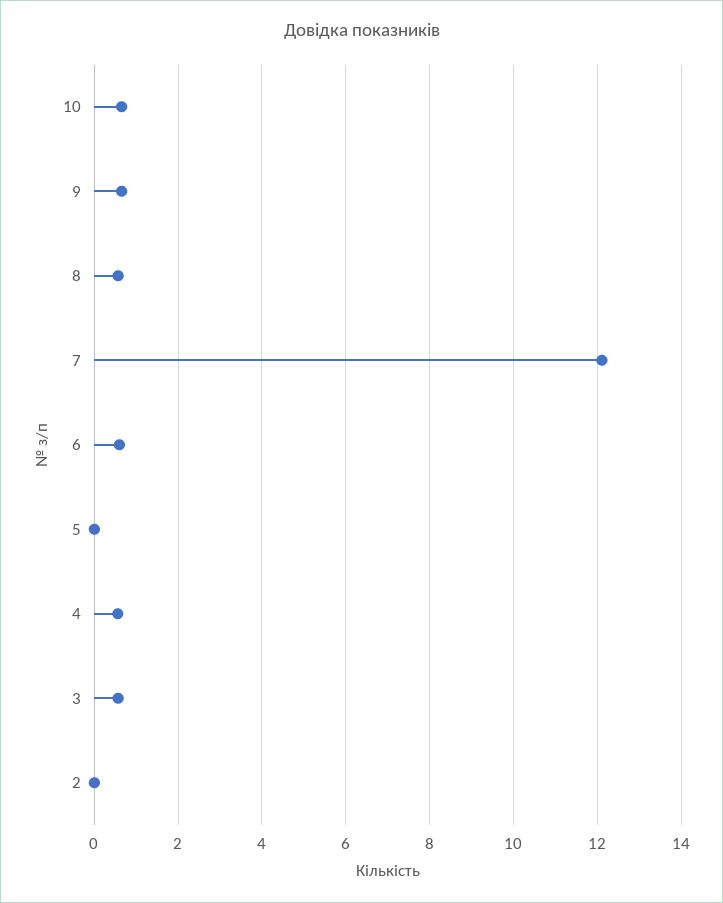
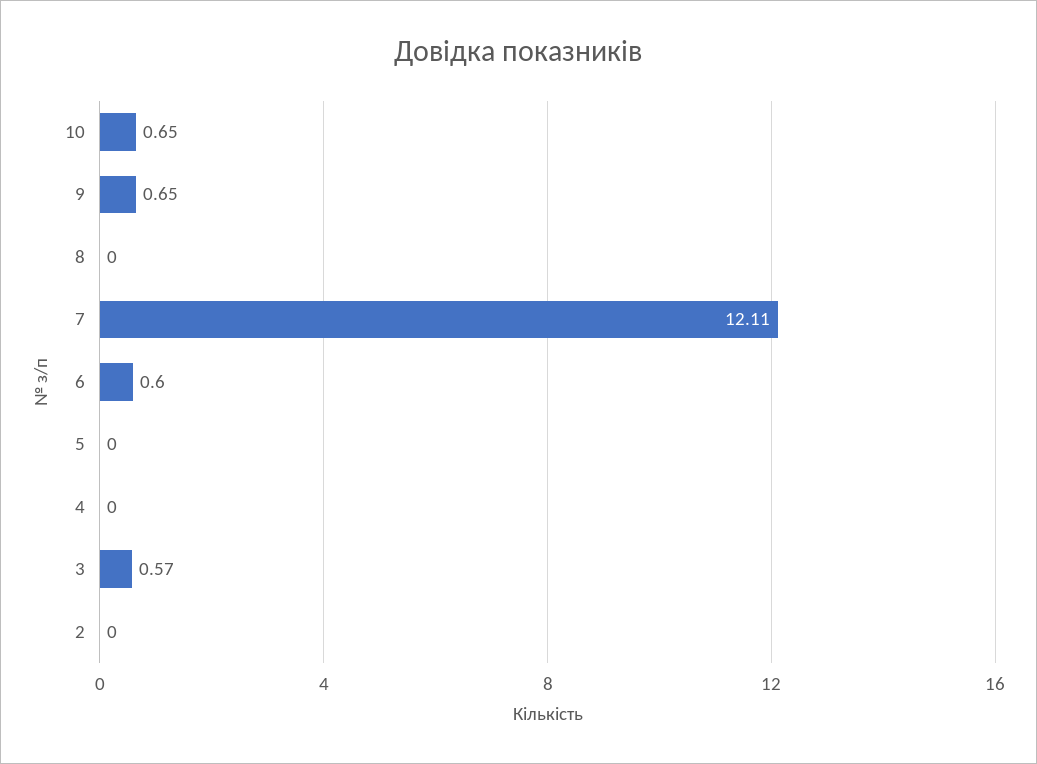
  {
    "10": 0.65,
    "9": 0.65,
-   "8": 0.6,
+   "8": 0,
    "7": 12.11,
    "6": 0.6,
    "5": 0,
-   "4": 0.6,
+   "4": 0,
    "3": 0.57,
    "2": 0
  }

